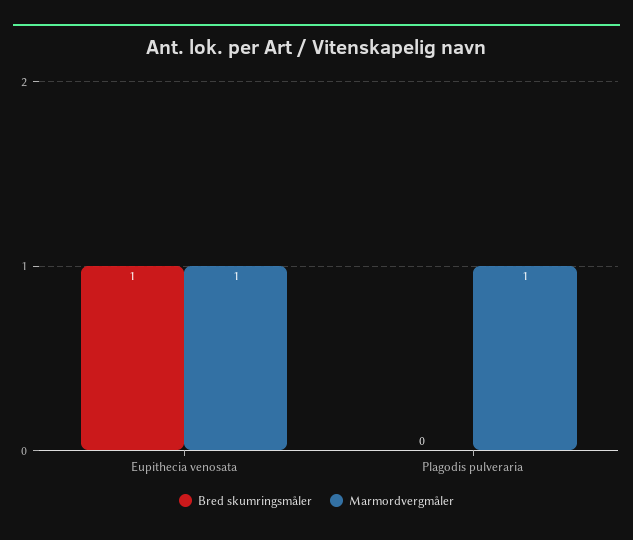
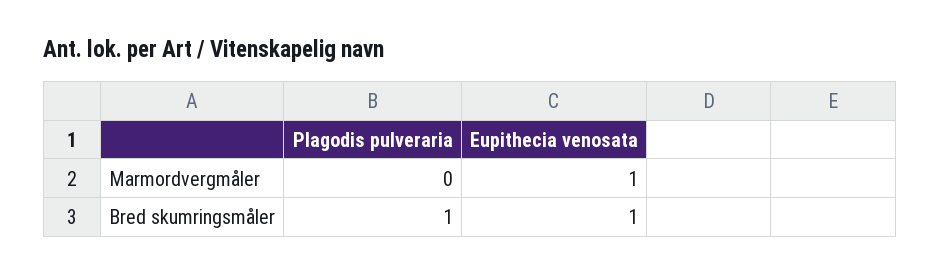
  {
    "Bred skumringsmåler": {
      "Eupithecia venosata": 1,
-     "Plagodis pulveraria": 0
+     "Plagodis pulveraria": 1
    },
    "Marmordvergmåler": {
      "Eupithecia venosata": 1,
-     "Plagodis pulveraria": 1
+     "Plagodis pulveraria": 0
    }
  }

